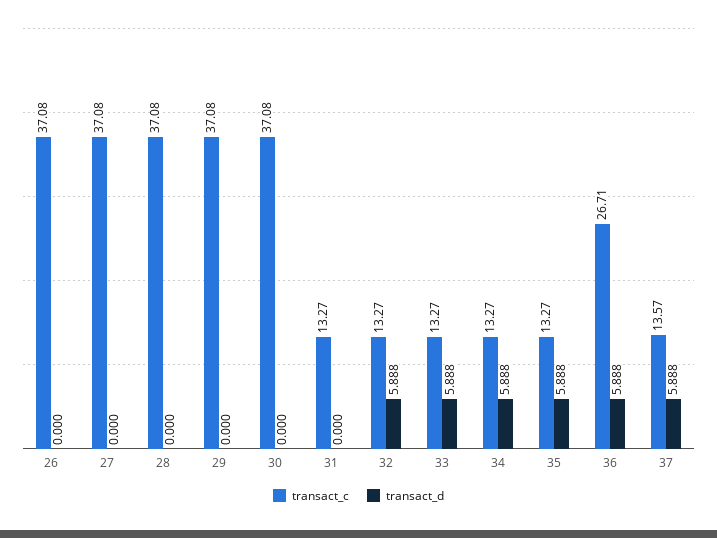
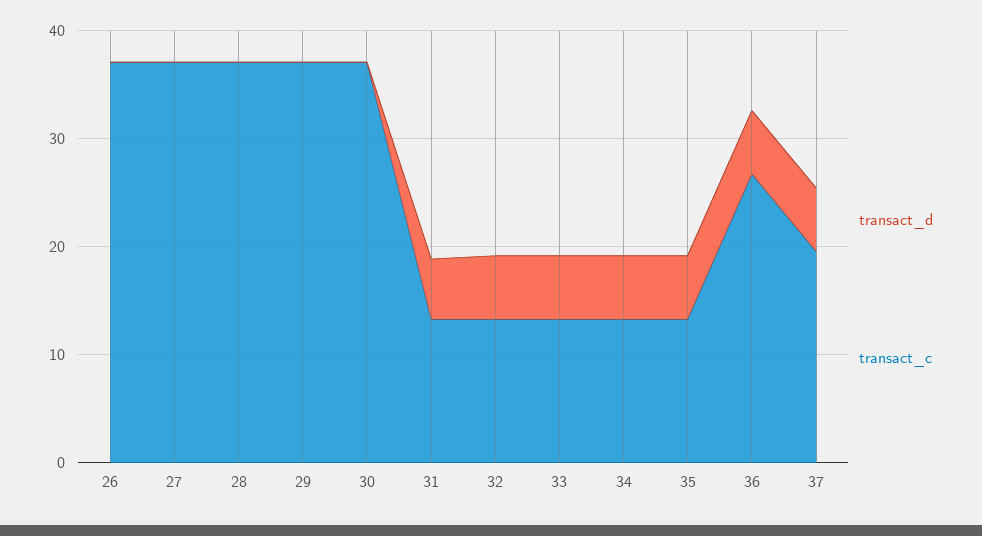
  {
    "transact_c": {
      "26": 37.08,
      "27": 37.08,
      "28": 37.08,
      "29": 37.08,
      "30": 37.08,
      "31": 13.27,
      "32": 13.27,
      "33": 13.27,
      "34": 13.27,
      "35": 13.27,
      "36": 26.71,
-     "37": 13.57
+     "37": 20
    },
    "transact_d": {
      "26": 0,
      "27": 0,
      "28": 0,
      "29": 0,
      "30": 0,
-     "31": 0,
+     "31": 6,
      "32": 5.888,
      "33": 5.888,
      "34": 5.888,
      "35": 5.888,
      "36": 5.888,
      "37": 5.888
    }
  }

